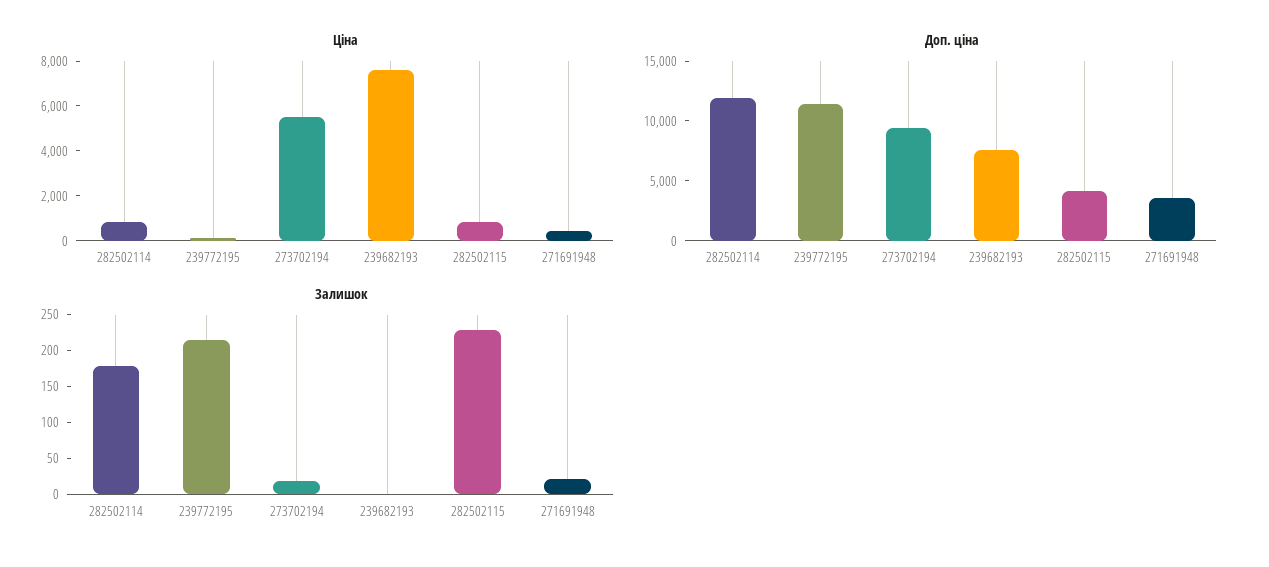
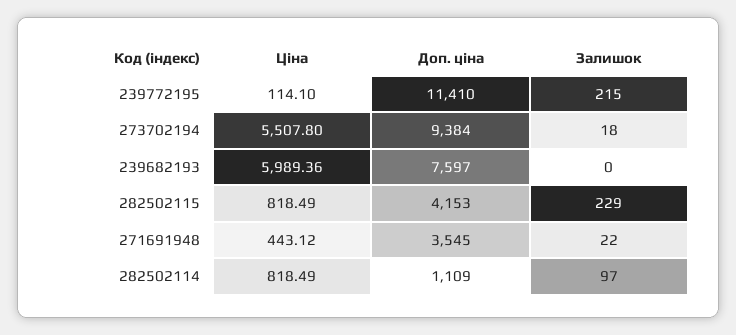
  {
    "Ціна": {
      "282502114": 818.49,
      "239772195": 114.1,
      "273702194": 5507.8,
-     "239682193": 7500,
+     "239682193": 5989.36,
      "282502115": 818.49,
      "271691948": 443.12
    },
    "Доп. ціна": {
-     "282502114": 12000,
+     "282502114": 1109,
      "239772195": 11410,
      "273702194": 9384,
      "239682193": 7597,
      "282502115": 4153,
      "271691948": 3545
    },
    "Залишок": {
-     "282502114": 175,
+     "282502114": 97,
      "239772195": 215,
      "273702194": 18,
      "239682193": 0,
      "282502115": 229,
      "271691948": 22
    }
  }

